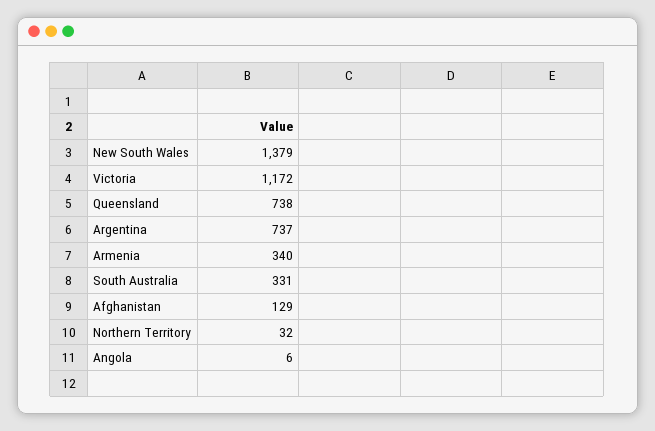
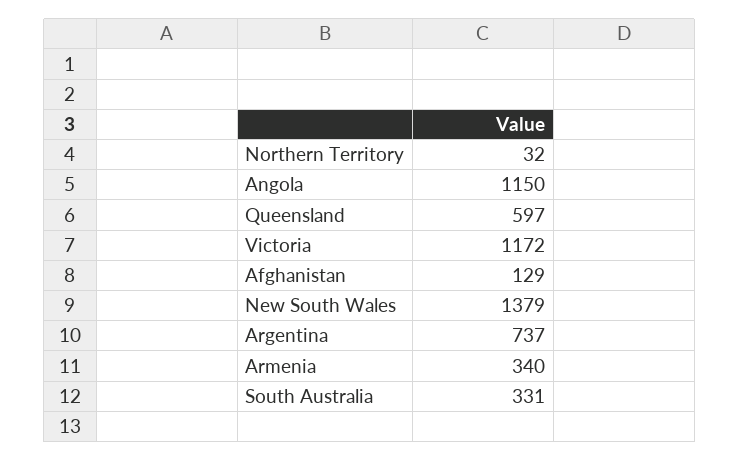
  {
    "New South Wales": 1379,
    "Victoria": 1172,
-   "Queensland": 738,
+   "Queensland": 597,
    "Argentina": 737,
    "Armenia": 340,
    "South Australia": 331,
    "Afghanistan": 129,
    "Northern Territory": 32,
-   "Angola": 6
+   "Angola": 1150
  }

